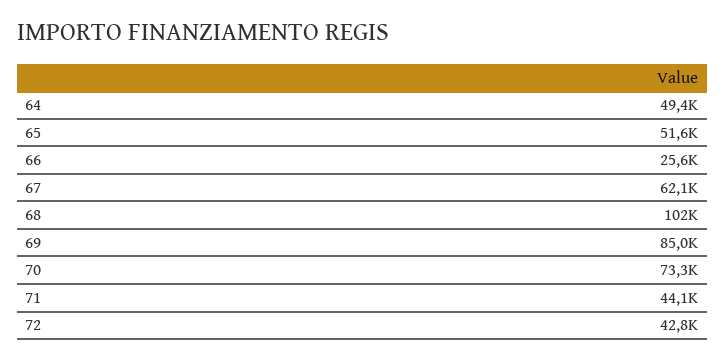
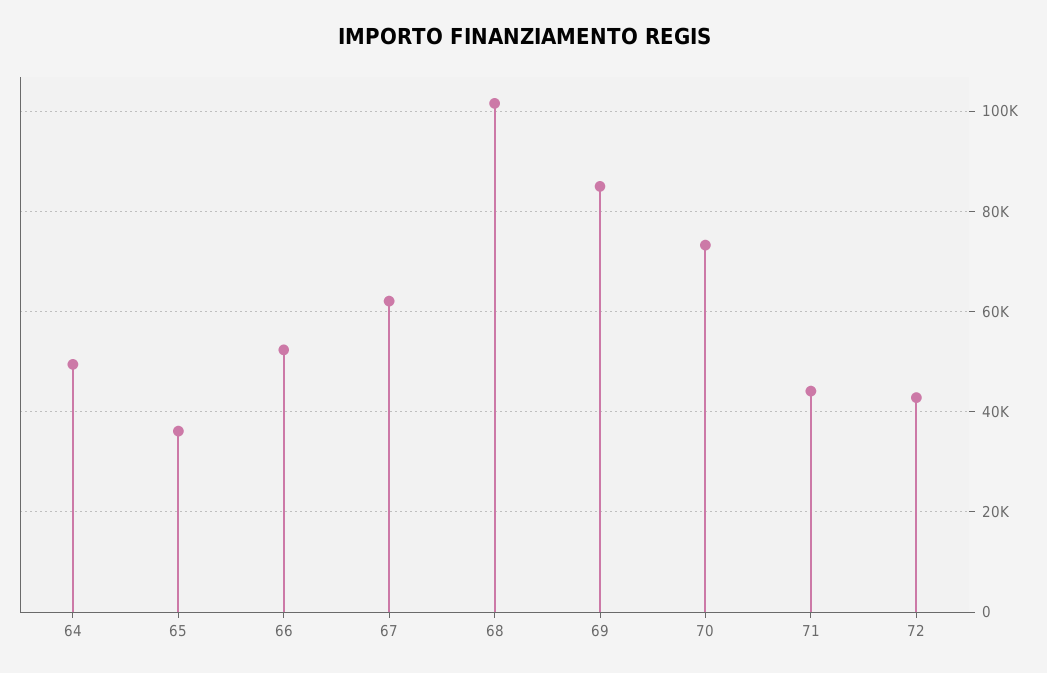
  {
    "64": 49400,
-   "65": 51600,
+   "65": 36000,
-   "66": 25600,
+   "66": 52000,
    "67": 62100,
    "68": 102000,
    "69": 85000,
    "70": 73300,
    "71": 44100,
    "72": 42800
  }

